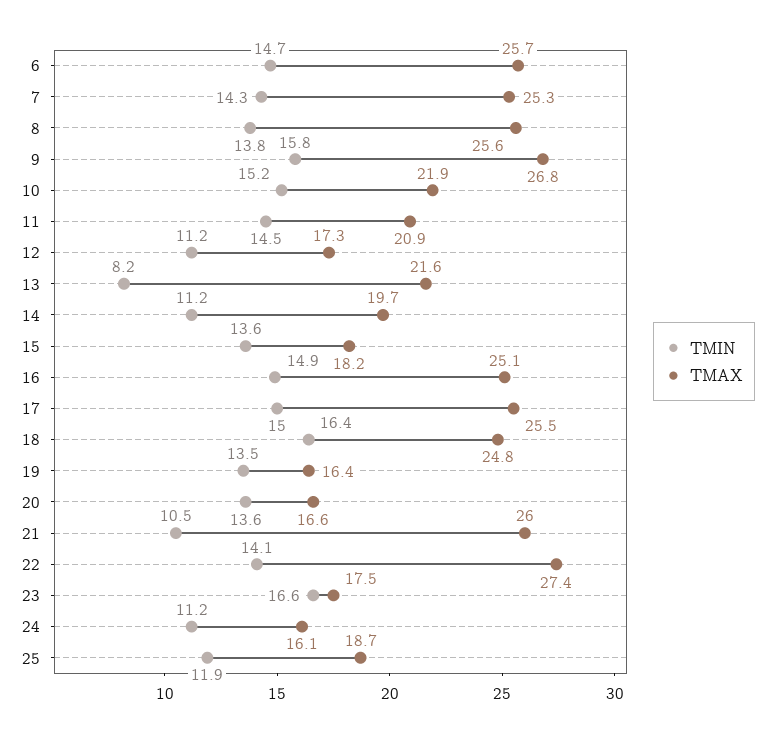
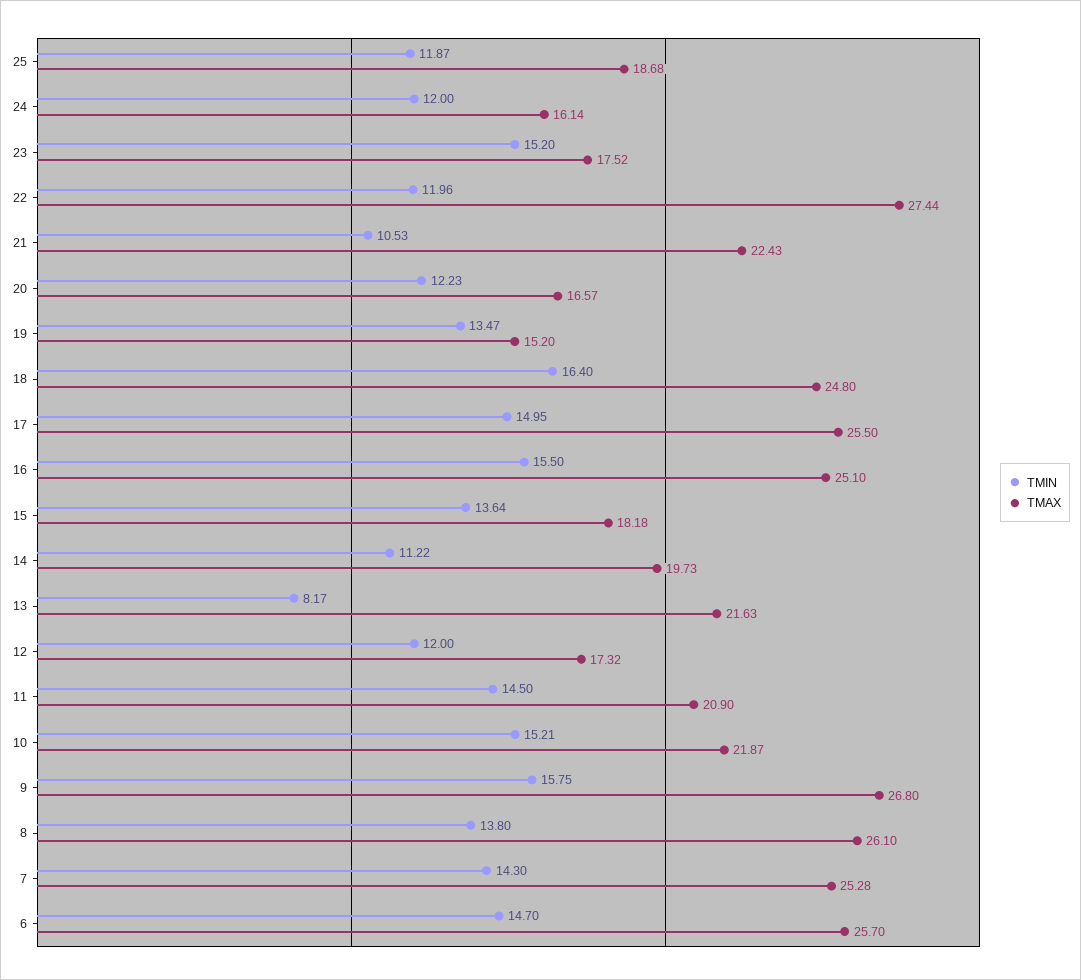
  {
    "TMIN": {
      "6": 14.7,
      "7": 14.3,
      "8": 13.8,
      "9": 15.75,
      "10": 15.21,
      "11": 14.5,
-     "12": 11.2,
+     "12": 12,
      "13": 8.17,
      "14": 11.22,
      "15": 13.64,
-     "16": 14.9,
+     "16": 15.5,
      "17": 14.95,
      "18": 16.4,
      "19": 13.47,
-     "20": 13.6,
+     "20": 12.23,
      "21": 10.53,
-     "22": 14.1,
+     "22": 11.96,
-     "23": 16.6,
+     "23": 15.2,
-     "24": 11.2,
+     "24": 12,
      "25": 11.87
    },
    "TMAX": {
      "6": 25.7,
      "7": 25.28,
-     "8": 25.6,
+     "8": 26.1,
      "9": 26.8,
      "10": 21.87,
      "11": 20.9,
      "12": 17.32,
      "13": 21.63,
      "14": 19.73,
      "15": 18.18,
      "16": 25.1,
      "17": 25.5,
      "18": 24.8,
-     "19": 16.4,
+     "19": 15.2,
      "20": 16.57,
-     "21": 26,
+     "21": 22.43,
      "22": 27.44,
      "23": 17.52,
      "24": 16.14,
      "25": 18.68
    }
  }

